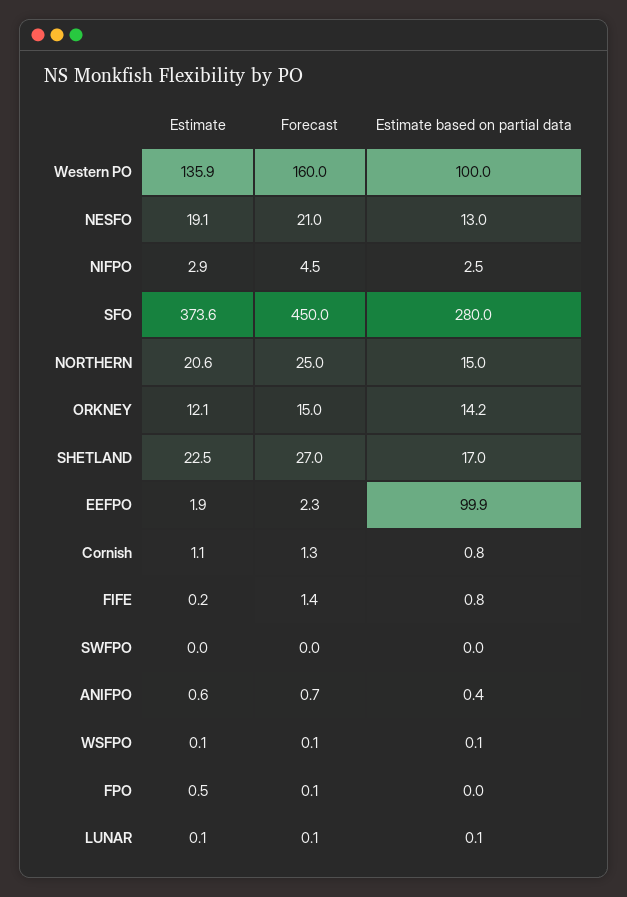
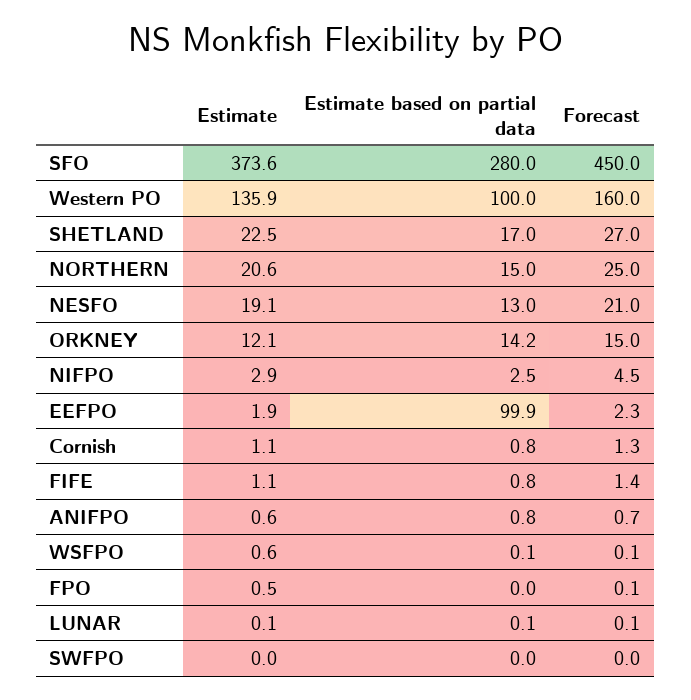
  {
    "Estimate": {
      "Western PO": 135.9,
      "NESFO": 19.1,
      "NIFPO": 2.9,
      "SFO": 373.6,
      "NORTHERN": 20.6,
      "ORKNEY": 12.1,
      "SHETLAND": 22.5,
      "EEFPO": 1.9,
      "Cornish": 1.1,
-     "FIFE": 0.2,
+     "FIFE": 1.1,
      "SWFPO": 0,
      "ANIFPO": 0.6,
-     "WSFPO": 0.1,
+     "WSFPO": 0.6,
      "FPO": 0.5,
      "LUNAR": 0.1
    },
    "Forecast": {
      "Western PO": 160,
      "NESFO": 21,
      "NIFPO": 4.5,
      "SFO": 450,
      "NORTHERN": 25,
      "ORKNEY": 15,
      "SHETLAND": 27,
      "EEFPO": 2.3,
      "Cornish": 1.3,
      "FIFE": 1.4,
      "SWFPO": 0,
      "ANIFPO": 0.7,
      "WSFPO": 0.1,
      "FPO": 0.1,
      "LUNAR": 0.1
    },
    "Estimate based on partial data": {
      "Western PO": 100,
      "NESFO": 13,
      "NIFPO": 2.5,
      "SFO": 280,
      "NORTHERN": 15,
      "ORKNEY": 14.2,
      "SHETLAND": 17,
      "EEFPO": 99.9,
      "Cornish": 0.8,
      "FIFE": 0.8,
      "SWFPO": 0,
-     "ANIFPO": 0.4,
+     "ANIFPO": 0.8,
      "WSFPO": 0.1,
      "FPO": 0,
      "LUNAR": 0.1
    }
  }

